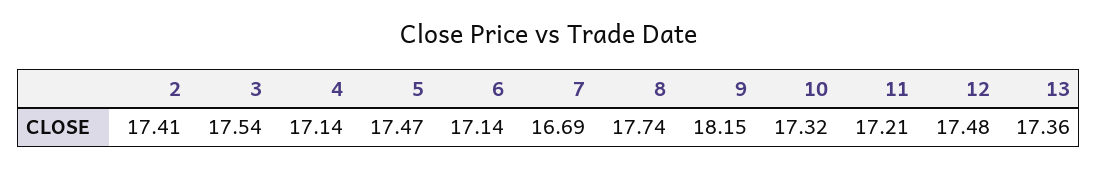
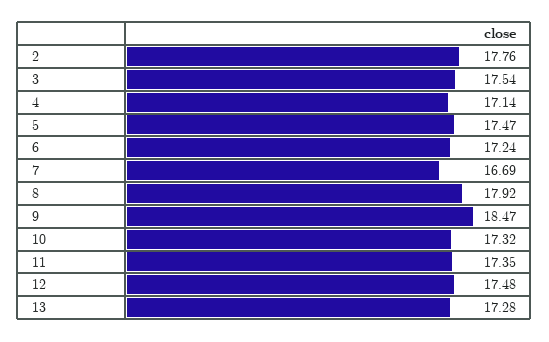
  {
-   "2": 17.41,
+   "2": 17.76,
    "3": 17.54,
    "4": 17.14,
    "5": 17.47,
-   "6": 17.14,
+   "6": 17.24,
    "7": 16.69,
-   "8": 17.74,
+   "8": 17.92,
-   "9": 18.15,
+   "9": 18.47,
    "10": 17.32,
-   "11": 17.21,
+   "11": 17.35,
    "12": 17.48,
-   "13": 17.36
+   "13": 17.28
  }

